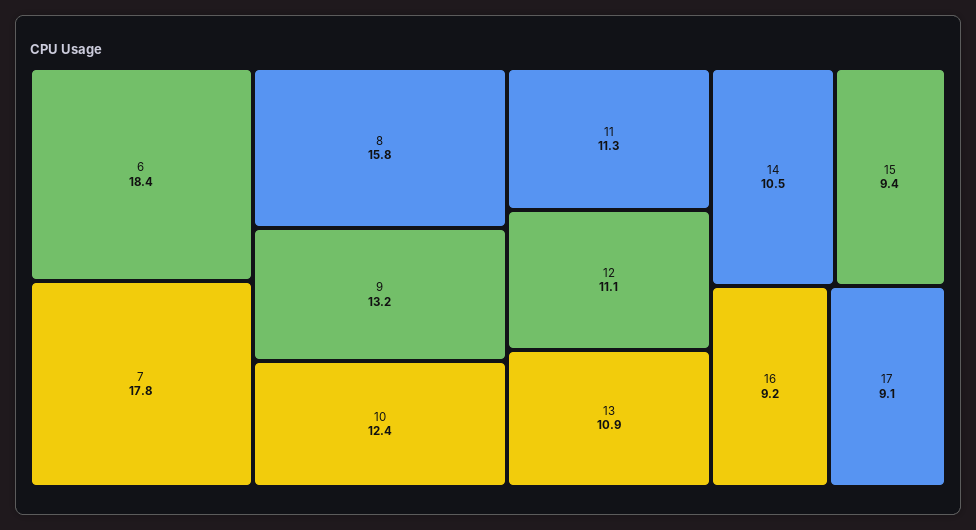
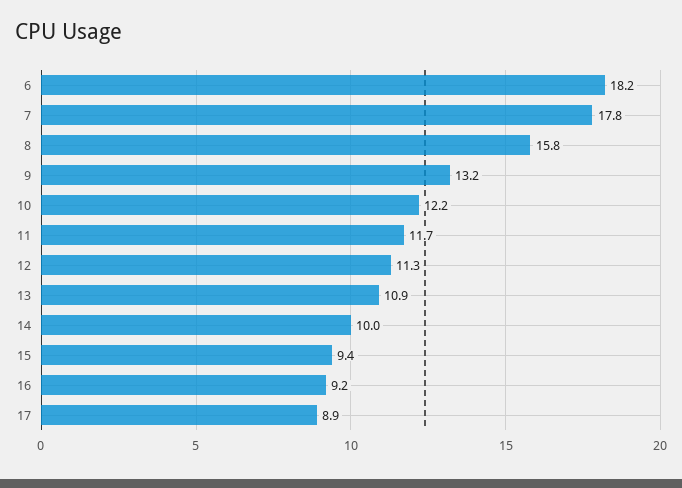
  {
-   "6": 18.4,
+   "6": 18.2,
    "7": 17.8,
    "8": 15.8,
    "9": 13.2,
-   "10": 12.4,
+   "10": 12.2,
-   "11": 11.3,
+   "11": 11.7,
-   "12": 11.1,
+   "12": 11.3,
    "13": 10.9,
-   "14": 10.5,
+   "14": 10,
    "15": 9.4,
    "16": 9.2,
-   "17": 9.1
+   "17": 8.9
  }

